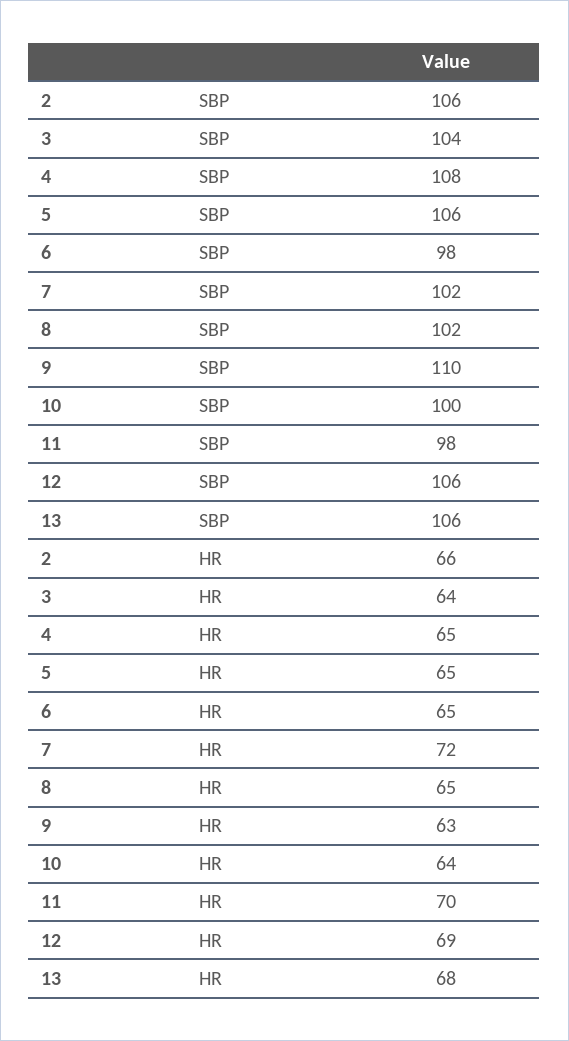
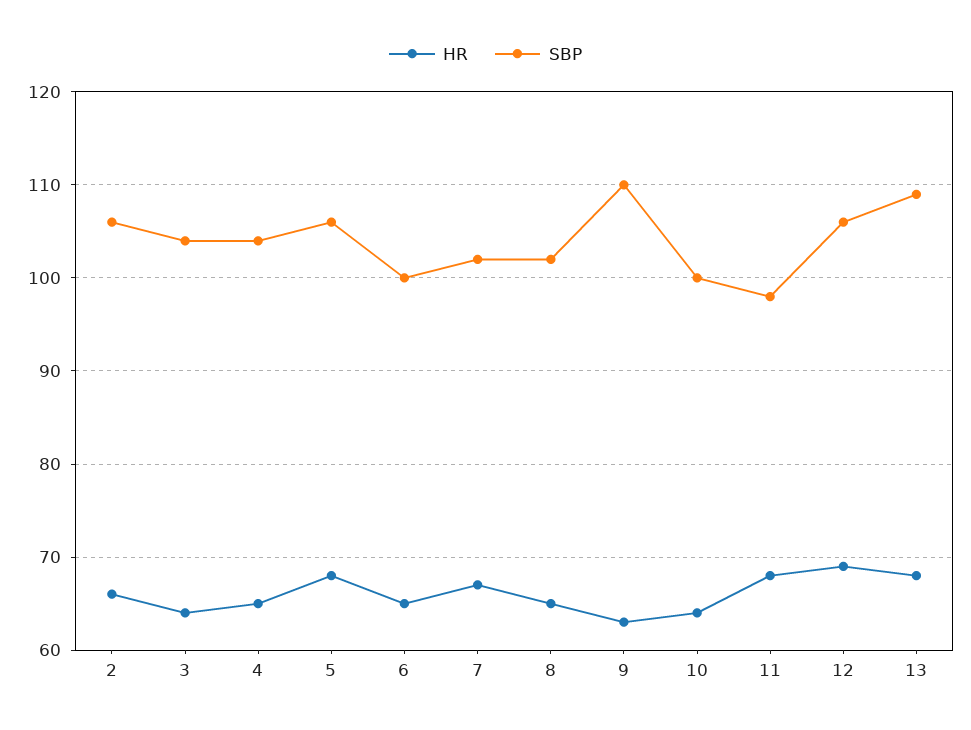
  {
    "SBP": {
      "2": 106,
      "3": 104,
-     "4": 108,
+     "4": 104,
      "5": 106,
-     "6": 98,
+     "6": 100,
      "7": 102,
      "8": 102,
      "9": 110,
      "10": 100,
      "11": 98,
      "12": 106,
-     "13": 106
+     "13": 109
    },
    "HR": {
      "2": 66,
      "3": 64,
      "4": 65,
-     "5": 65,
+     "5": 68,
      "6": 65,
-     "7": 72,
+     "7": 67,
      "8": 65,
      "9": 63,
      "10": 64,
-     "11": 70,
+     "11": 68,
      "12": 69,
      "13": 68
    }
  }

